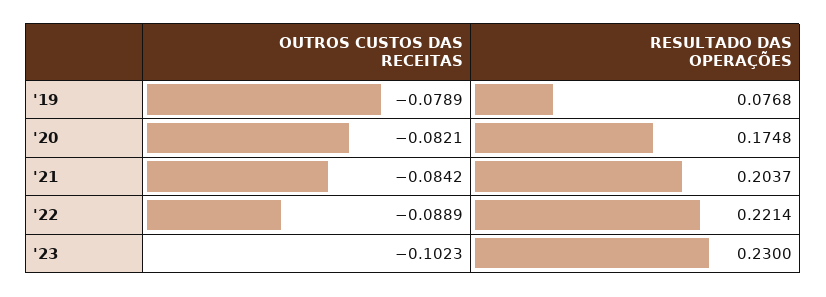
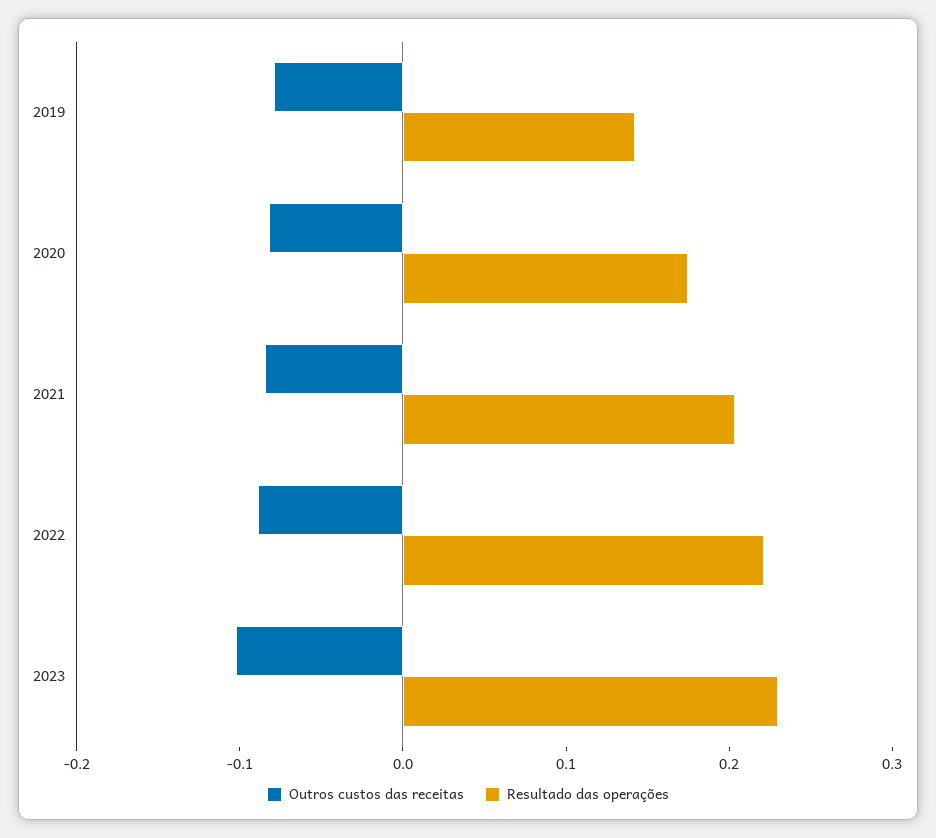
  {
    "OUTROS CUSTOS DAS RECEITAS": {
      "'19": -0.0789,
      "'20": -0.0821,
      "'21": -0.0842,
      "'22": -0.0889,
      "'23": -0.1023
    },
    "RESULTADO DAS OPERAÇÕES": {
-     "'19": 0.0768,
+     "'19": 0.14,
      "'20": 0.1748,
      "'21": 0.2037,
      "'22": 0.2214,
      "'23": 0.23
    }
  }

